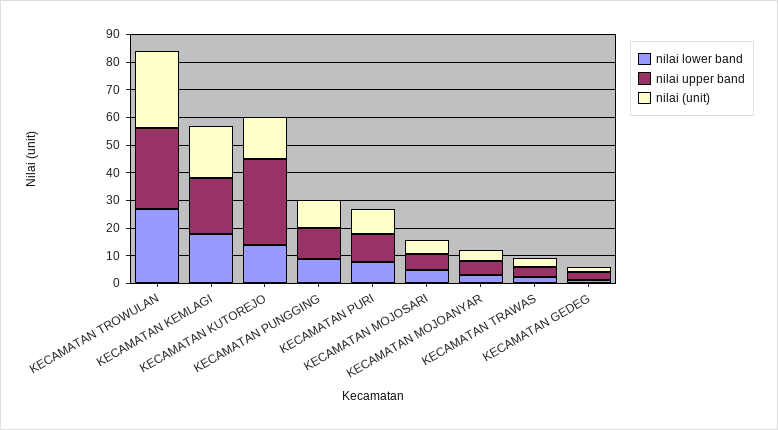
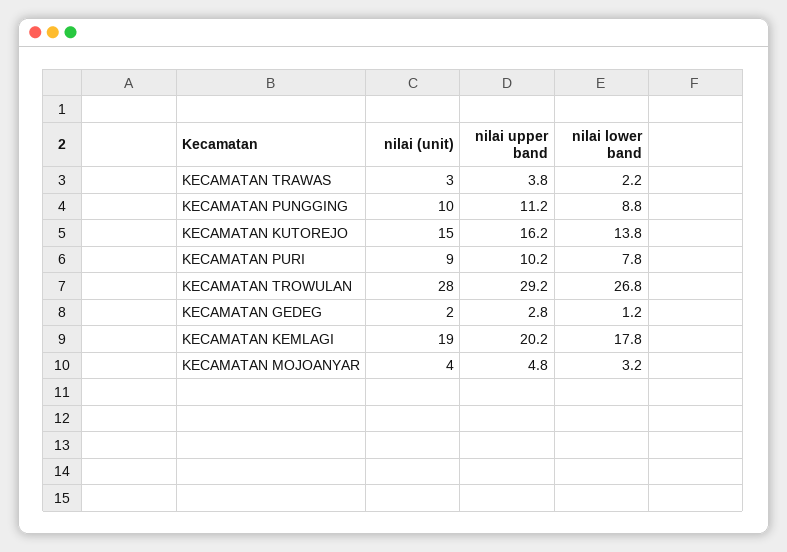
  {
    "nilai lower band": {
      "KECAMATAN TROWULAN": 26.8,
      "KECAMATAN KEMLAGI": 17.8,
      "KECAMATAN KUTOREJO": 13.8,
      "KECAMATAN PUNGGING": 8.8,
      "KECAMATAN PURI": 7.8,
-     "KECAMATAN MOJOSARI": 5,
      "KECAMATAN MOJOANYAR": 3.2,
      "KECAMATAN TRAWAS": 2.2,
      "KECAMATAN GEDEG": 1.2
    },
    "nilai upper band": {
      "KECAMATAN TROWULAN": 29.2,
      "KECAMATAN KEMLAGI": 20.2,
-     "KECAMATAN KUTOREJO": 30,
+     "KECAMATAN KUTOREJO": 16.2,
      "KECAMATAN PUNGGING": 11.2,
      "KECAMATAN PURI": 10.2,
-     "KECAMATAN MOJOSARI": 5,
      "KECAMATAN MOJOANYAR": 4.8,
      "KECAMATAN TRAWAS": 3.8,
      "KECAMATAN GEDEG": 2.8
    },
    "nilai (unit)": {
      "KECAMATAN TROWULAN": 28,
      "KECAMATAN KEMLAGI": 19,
      "KECAMATAN KUTOREJO": 15,
      "KECAMATAN PUNGGING": 10,
      "KECAMATAN PURI": 9,
-     "KECAMATAN MOJOSARI": 5,
      "KECAMATAN MOJOANYAR": 4,
      "KECAMATAN TRAWAS": 3,
      "KECAMATAN GEDEG": 2
    }
  }

